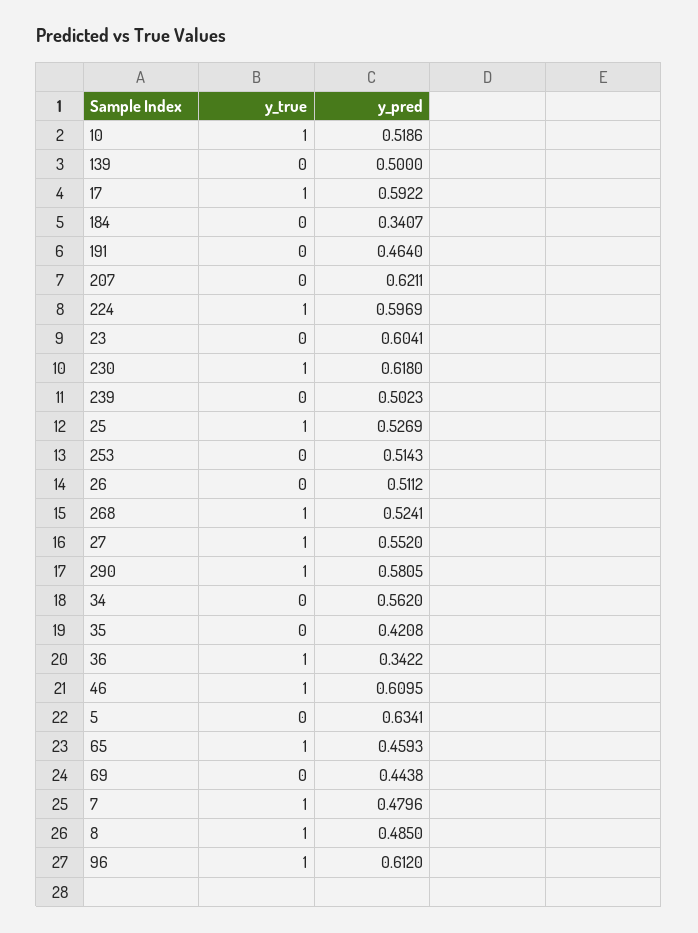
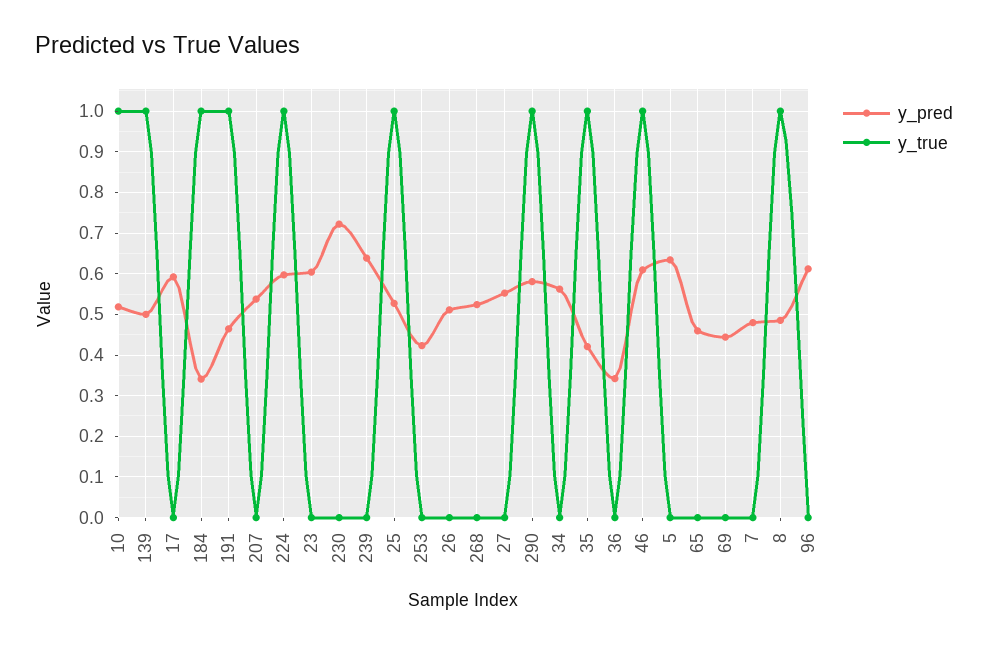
  {
    "y_true": {
      "10": 1,
-     "139": 0,
+     "139": 1,
-     "17": 1,
+     "17": 0,
-     "184": 0,
+     "184": 1,
-     "191": 0,
+     "191": 1,
      "207": 0,
      "224": 1,
      "23": 0,
-     "230": 1,
+     "230": 0,
      "239": 0,
      "25": 1,
      "253": 0,
      "26": 0,
-     "268": 1,
+     "268": 0,
-     "27": 1,
+     "27": 0,
      "290": 1,
      "34": 0,
-     "35": 0,
+     "35": 1,
-     "36": 1,
+     "36": 0,
      "46": 1,
      "5": 0,
-     "65": 1,
+     "65": 0,
      "69": 0,
-     "7": 1,
+     "7": 0,
      "8": 1,
-     "96": 1
+     "96": 0
    },
    "y_pred": {
      "10": 0.5186,
      "139": 0.5,
      "17": 0.5922,
      "184": 0.3407,
      "191": 0.464,
-     "207": 0.6211,
+     "207": 0.54,
      "224": 0.5969,
      "23": 0.6041,
-     "230": 0.618,
+     "230": 0.72,
-     "239": 0.5023,
+     "239": 0.64,
      "25": 0.5269,
-     "253": 0.5143,
+     "253": 0.42,
      "26": 0.5112,
      "268": 0.5241,
      "27": 0.552,
      "290": 0.5805,
      "34": 0.562,
      "35": 0.4208,
      "36": 0.3422,
      "46": 0.6095,
      "5": 0.6341,
      "65": 0.4593,
      "69": 0.4438,
      "7": 0.4796,
      "8": 0.485,
      "96": 0.612
    }
  }

